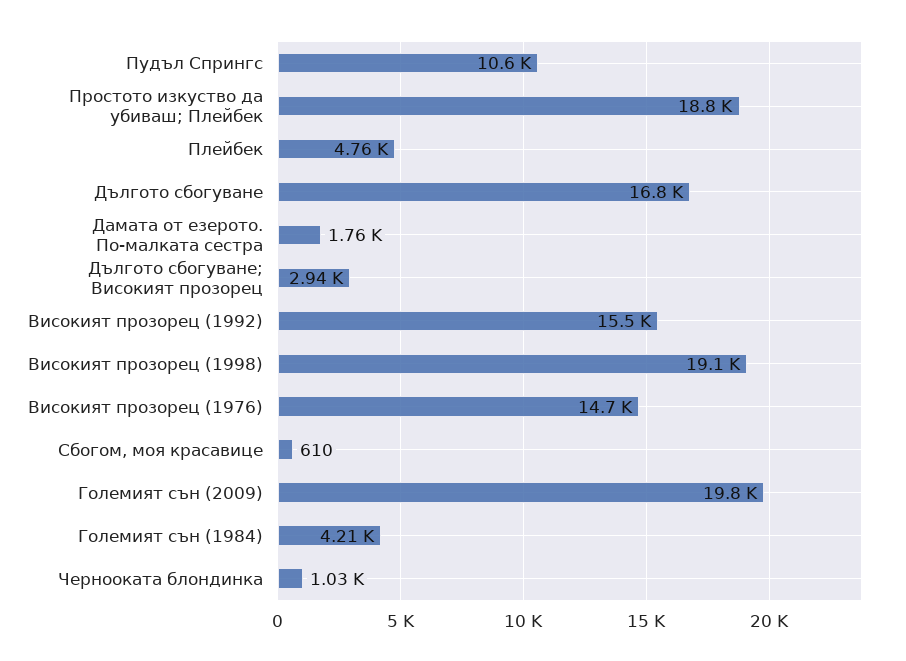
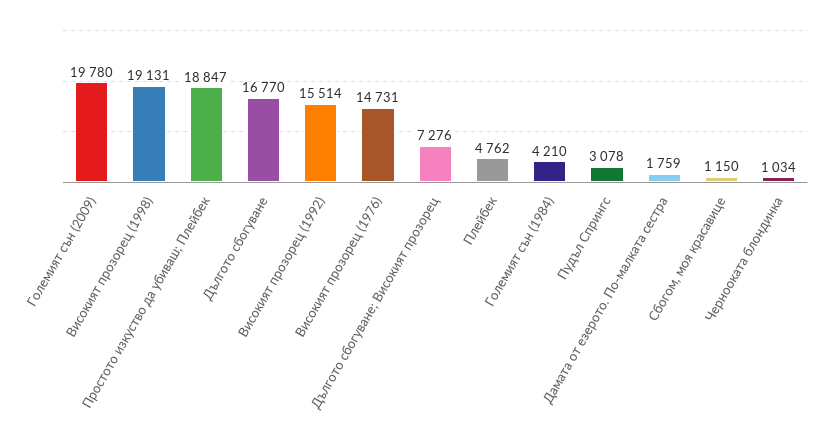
  {
-   "Пудъл Спрингс": 10600,
+   "Пудъл Спрингс": 3078,
    "Простото изкуство да убиваш; Плейбек": 18847,
    "Плейбек": 4762,
    "Дългото сбогуване": 16770,
    "Дамата от езерото. По-малката сестра": 1759,
-   "Дългото сбогуване; Високият прозорец": 2940,
+   "Дългото сбогуване; Високият прозорец": 7276,
    "Високият прозорец (1992)": 15514,
    "Високият прозорец (1998)": 19131,
    "Високият прозорец (1976)": 14731,
-   "Сбогом, моя красавице": 610,
+   "Сбогом, моя красавице": 1150,
    "Големият сън (2009)": 19780,
    "Големият сън (1984)": 4210,
    "Чернооката блондинка": 1034
  }

